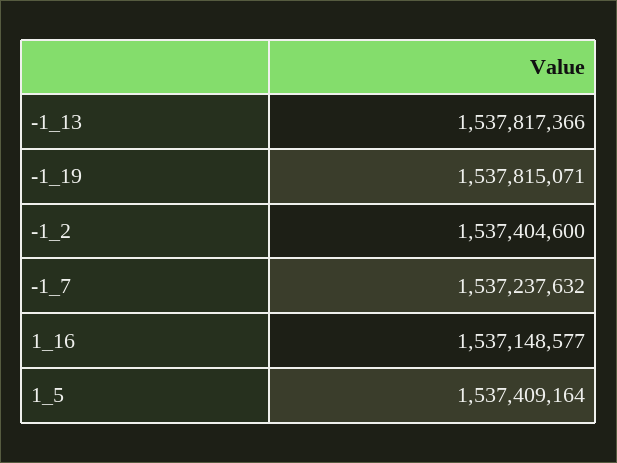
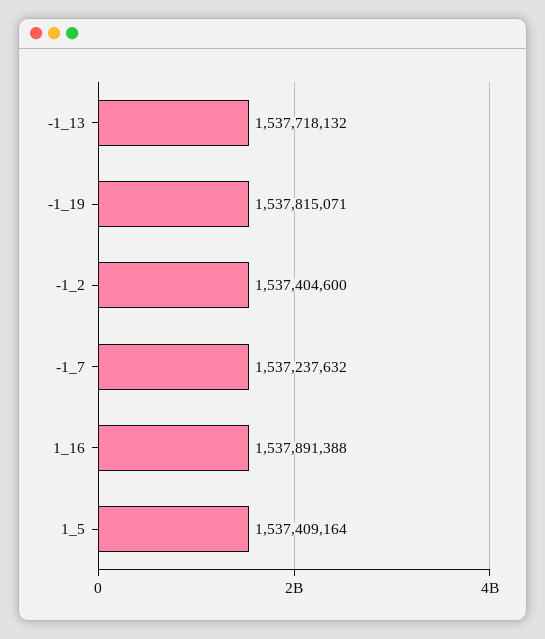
  {
-   "-1_13": 1537817366,
+   "-1_13": 1537718132,
    "-1_19": 1537815071,
    "-1_2": 1537404600,
    "-1_7": 1537237632,
-   "1_16": 1537148577,
+   "1_16": 1537891388,
    "1_5": 1537409164
  }

